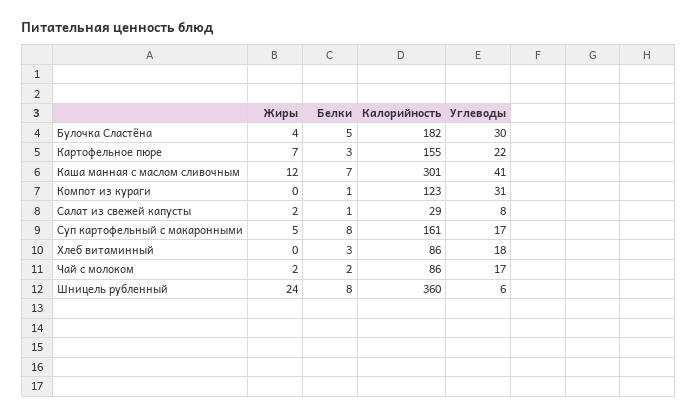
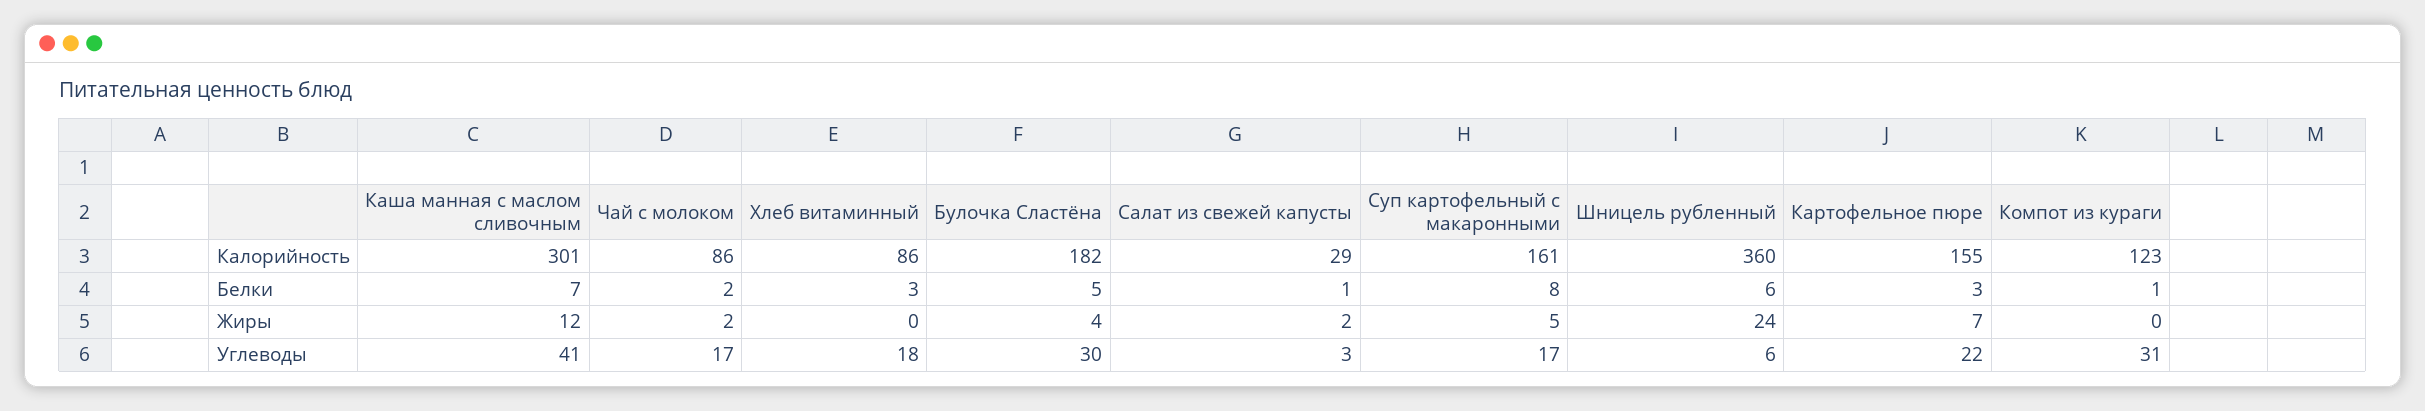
  {
    "Жиры": {
      "Булочка Сластёна": 4,
      "Картофельное пюре": 7,
      "Каша манная с маслом сливочным": 12,
      "Компот из кураги": 0,
      "Салат из свежей капусты": 2,
      "Суп картофельный с макаронными": 5,
      "Хлеб витаминный": 0,
      "Чай с молоком": 2,
      "Шницель рубленный": 24
    },
    "Белки": {
      "Булочка Сластёна": 5,
      "Картофельное пюре": 3,
      "Каша манная с маслом сливочным": 7,
      "Компот из кураги": 1,
      "Салат из свежей капусты": 1,
      "Суп картофельный с макаронными": 8,
      "Хлеб витаминный": 3,
      "Чай с молоком": 2,
-     "Шницель рубленный": 8
+     "Шницель рубленный": 6
    },
    "Калорийность": {
      "Булочка Сластёна": 182,
      "Картофельное пюре": 155,
      "Каша манная с маслом сливочным": 301,
      "Компот из кураги": 123,
      "Салат из свежей капусты": 29,
      "Суп картофельный с макаронными": 161,
      "Хлеб витаминный": 86,
      "Чай с молоком": 86,
      "Шницель рубленный": 360
    },
    "Углеводы": {
      "Булочка Сластёна": 30,
      "Картофельное пюре": 22,
      "Каша манная с маслом сливочным": 41,
      "Компот из кураги": 31,
-     "Салат из свежей капусты": 8,
+     "Салат из свежей капусты": 3,
      "Суп картофельный с макаронными": 17,
      "Хлеб витаминный": 18,
      "Чай с молоком": 17,
      "Шницель рубленный": 6
    }
  }

